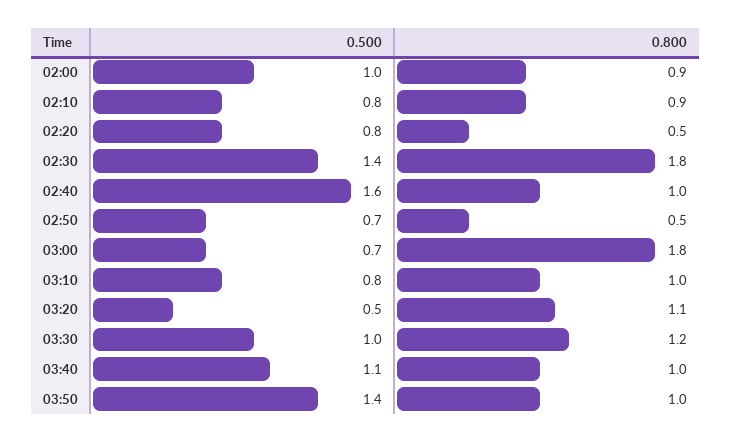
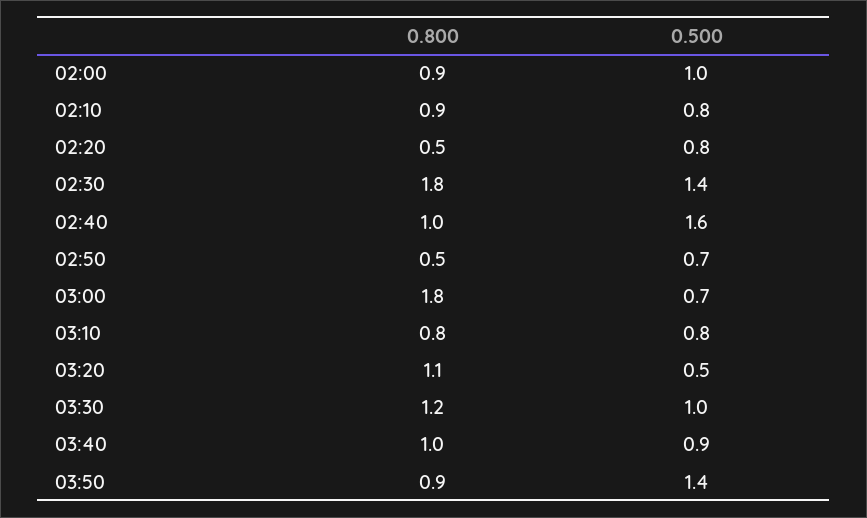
  {
    "0.500": {
      "02:00": 1,
      "02:10": 0.8,
      "02:20": 0.8,
      "02:30": 1.4,
      "02:40": 1.6,
      "02:50": 0.7,
      "03:00": 0.7,
      "03:10": 0.8,
      "03:20": 0.5,
      "03:30": 1,
-     "03:40": 1.1,
+     "03:40": 0.9,
      "03:50": 1.4
    },
    "0.800": {
      "02:00": 0.9,
      "02:10": 0.9,
      "02:20": 0.5,
      "02:30": 1.8,
      "02:40": 1,
      "02:50": 0.5,
      "03:00": 1.8,
-     "03:10": 1,
+     "03:10": 0.8,
      "03:20": 1.1,
      "03:30": 1.2,
      "03:40": 1,
-     "03:50": 1
+     "03:50": 0.9
    }
  }

